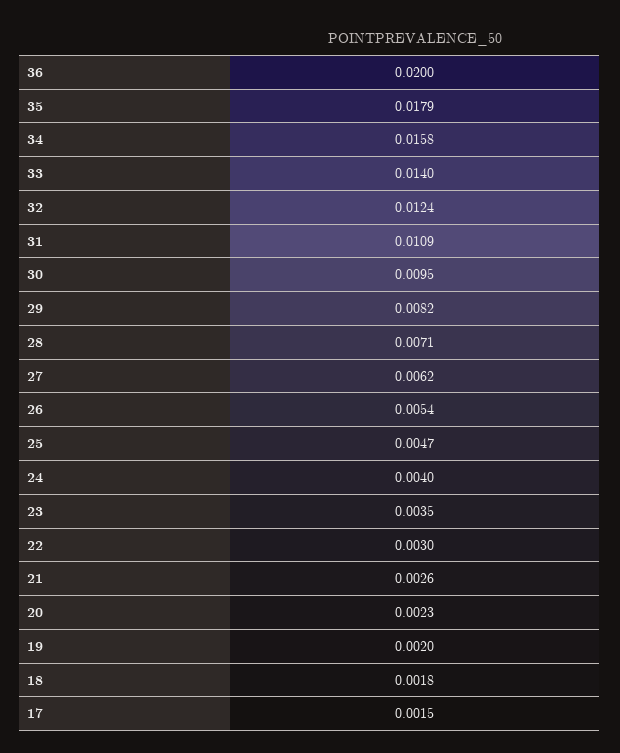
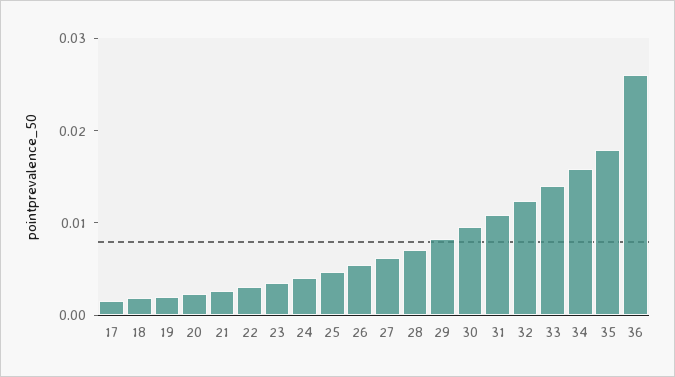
  {
-   "36": 0.02,
+   "36": 0.026,
    "35": 0.0179,
    "34": 0.0158,
    "33": 0.014,
    "32": 0.0124,
    "31": 0.0109,
    "30": 0.0095,
    "29": 0.0082,
    "28": 0.0071,
    "27": 0.0062,
    "26": 0.0054,
    "25": 0.0047,
    "24": 0.004,
    "23": 0.0035,
    "22": 0.003,
    "21": 0.0026,
    "20": 0.0023,
    "19": 0.002,
    "18": 0.0018,
    "17": 0.0015
  }

